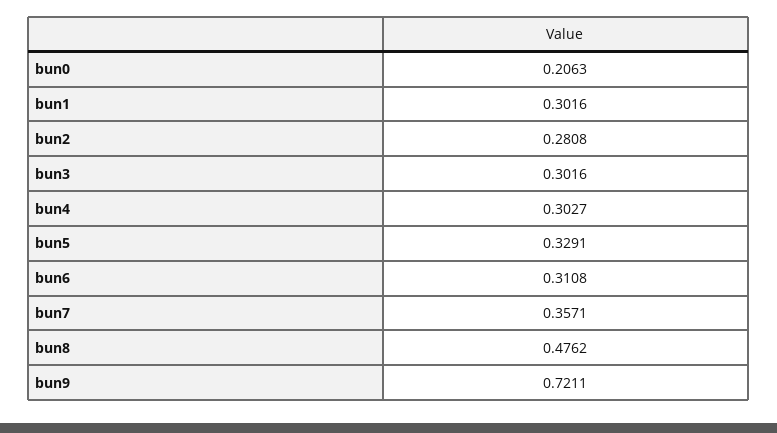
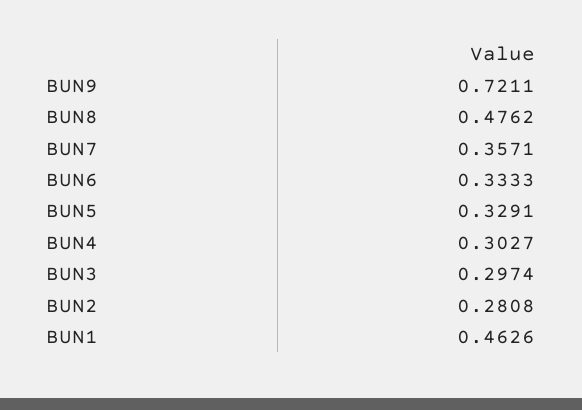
  {
-   "bun0": 0.2063,
-   "bun1": 0.3016,
+   "bun1": 0.4626,
    "bun2": 0.2808,
-   "bun3": 0.3016,
+   "bun3": 0.2974,
    "bun4": 0.3027,
    "bun5": 0.3291,
-   "bun6": 0.3108,
+   "bun6": 0.3333,
    "bun7": 0.3571,
    "bun8": 0.4762,
    "bun9": 0.7211
  }

